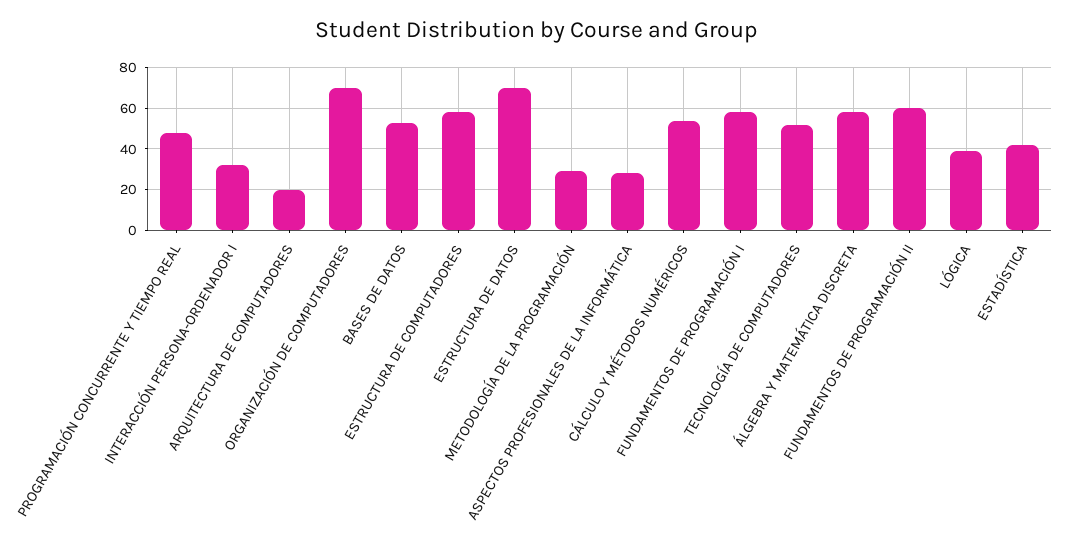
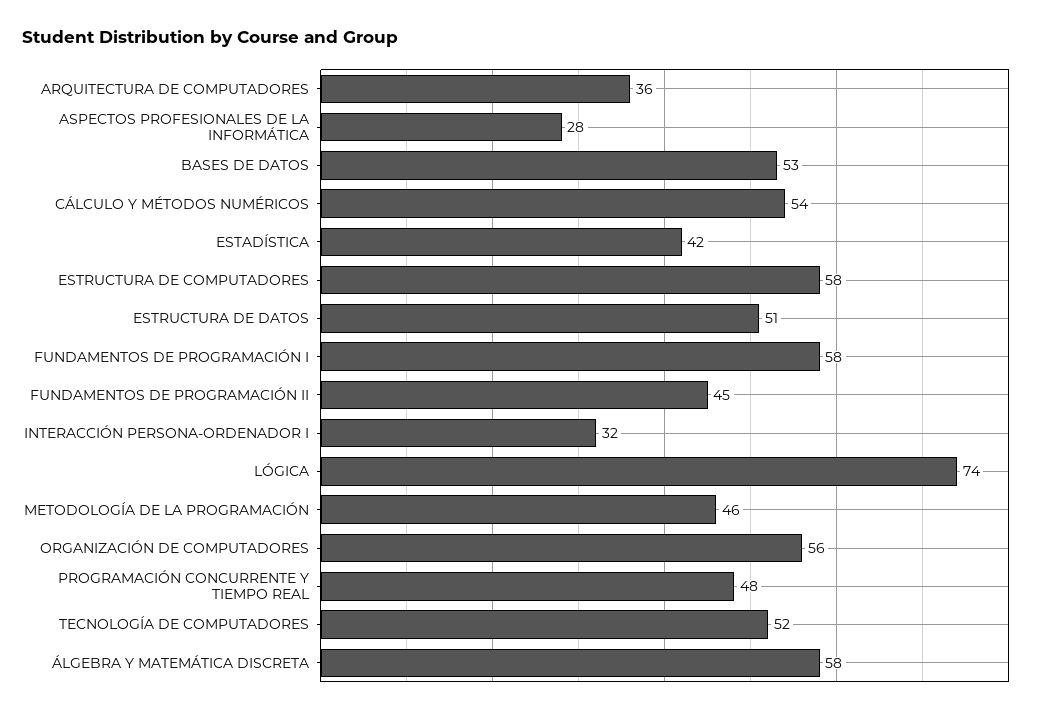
  {
    "PROGRAMACIÓN CONCURRENTE Y TIEMPO REAL": 48,
    "INTERACCIÓN PERSONA-ORDENADOR I": 32,
-   "ARQUITECTURA DE COMPUTADORES": 20,
+   "ARQUITECTURA DE COMPUTADORES": 36,
-   "ORGANIZACIÓN DE COMPUTADORES": 70,
+   "ORGANIZACIÓN DE COMPUTADORES": 56,
    "BASES DE DATOS": 53,
    "ESTRUCTURA DE COMPUTADORES": 58,
-   "ESTRUCTURA DE DATOS": 70,
+   "ESTRUCTURA DE DATOS": 51,
-   "METODOLOGÍA DE LA PROGRAMACIÓN": 30,
+   "METODOLOGÍA DE LA PROGRAMACIÓN": 46,
    "ASPECTOS PROFESIONALES DE LA INFORMÁTICA": 28,
    "CÁLCULO Y MÉTODOS NUMÉRICOS": 54,
    "FUNDAMENTOS DE PROGRAMACIÓN I": 58,
    "TECNOLOGÍA DE COMPUTADORES": 52,
    "ÁLGEBRA Y MATEMÁTICA DISCRETA": 58,
-   "FUNDAMENTOS DE PROGRAMACIÓN II": 60,
+   "FUNDAMENTOS DE PROGRAMACIÓN II": 45,
-   "LÓGICA": 40,
+   "LÓGICA": 74,
    "ESTADÍSTICA": 42
  }

